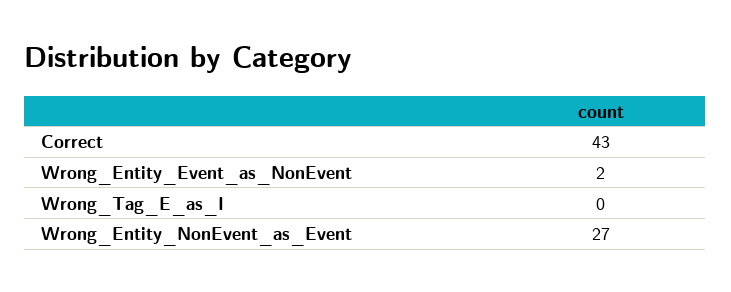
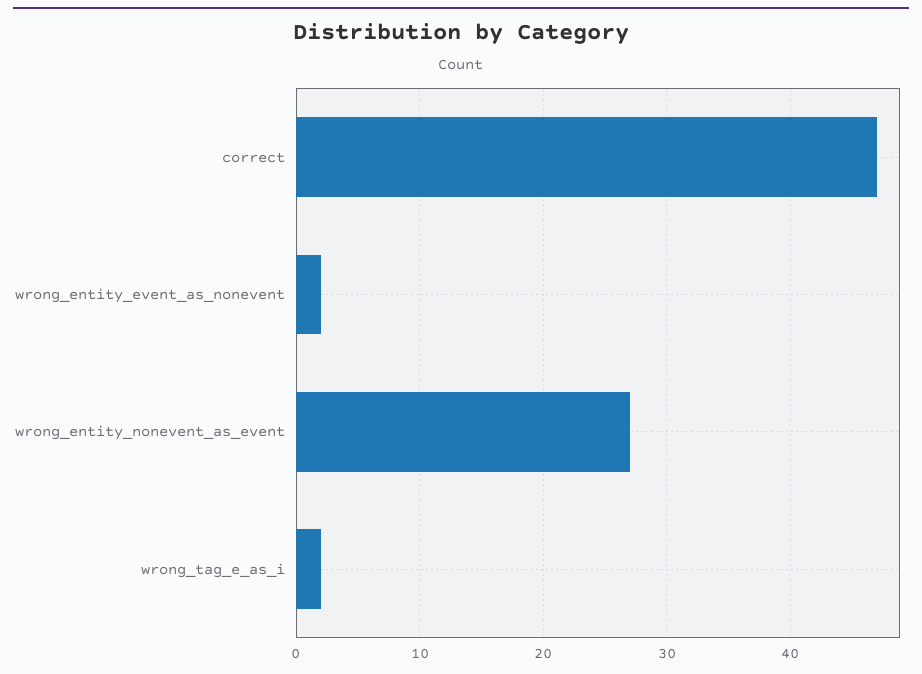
  {
-   "Correct": 43,
+   "Correct": 47,
    "Wrong_Entity_Event_as_NonEvent": 2,
-   "Wrong_Tag_E_as_I": 0,
+   "Wrong_Tag_E_as_I": 2,
    "Wrong_Entity_NonEvent_as_Event": 27
  }

